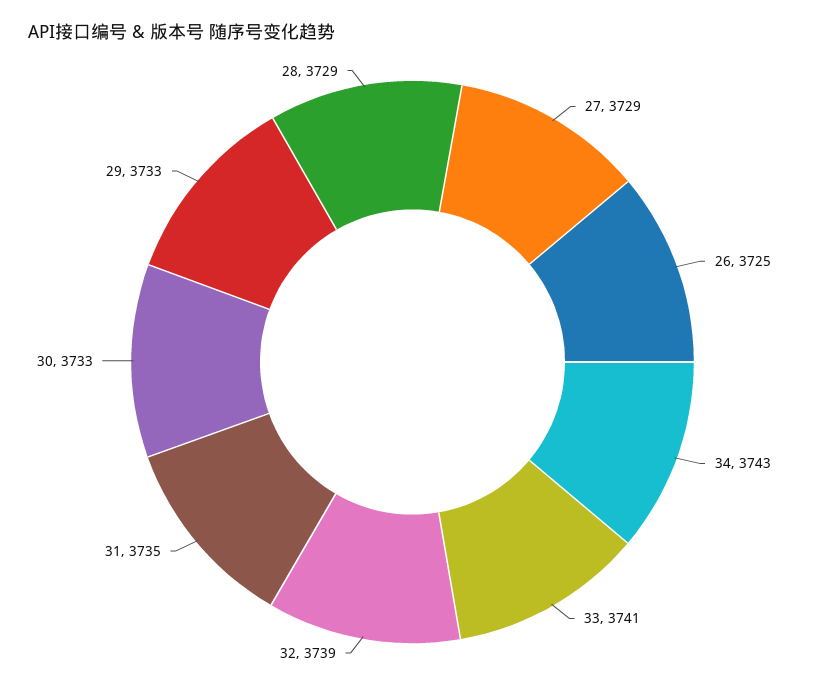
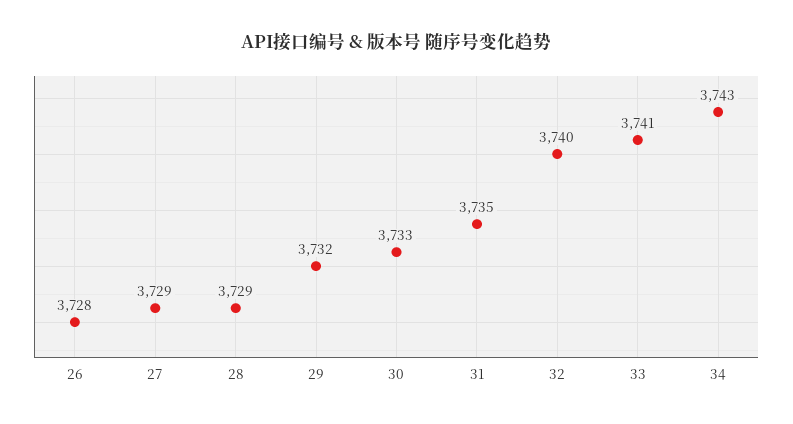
  {
    "27": 3729,
-   "26": 3725,
+   "26": 3728,
    "34": 3743,
    "33": 3741,
-   "32": 3739,
+   "32": 3740,
    "31": 3735,
    "30": 3733,
-   "29": 3733,
+   "29": 3732,
    "28": 3729
  }

